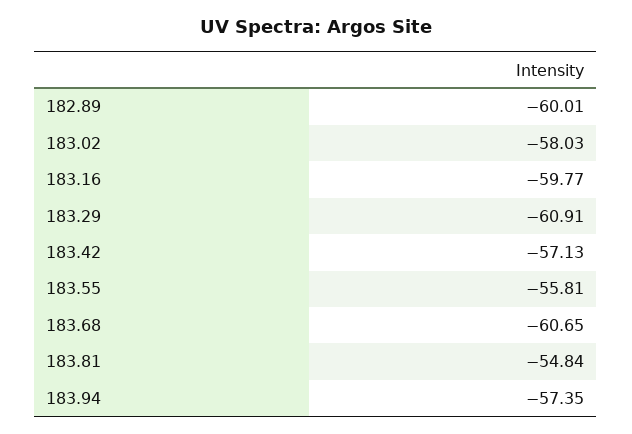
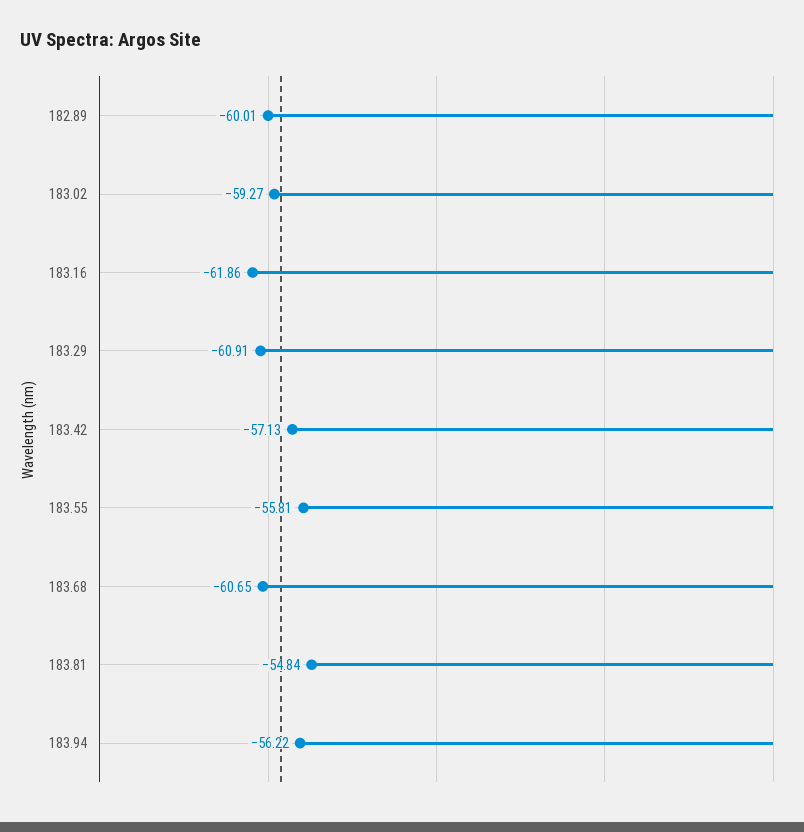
  {
    "182.89": -60.01,
-   "183.02": -58.03,
+   "183.02": -59.27,
-   "183.16": -59.77,
+   "183.16": -61.86,
    "183.29": -60.91,
    "183.42": -57.13,
    "183.55": -55.81,
    "183.68": -60.65,
    "183.81": -54.84,
-   "183.94": -57.35
+   "183.94": -56.22
  }

